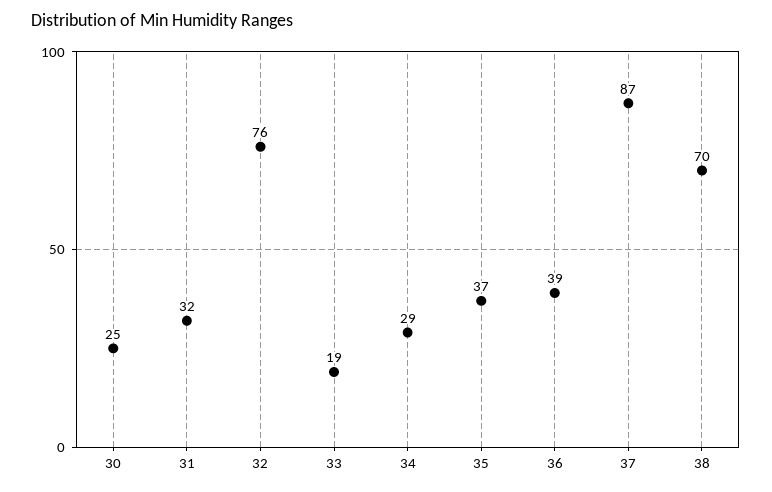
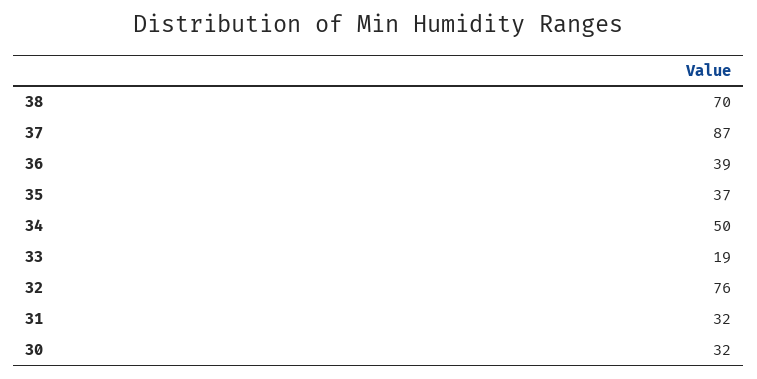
  {
-   "30": 25,
+   "30": 32,
    "31": 32,
    "32": 76,
    "33": 19,
-   "34": 29,
+   "34": 50,
    "35": 37,
    "36": 39,
    "37": 87,
    "38": 70
  }

